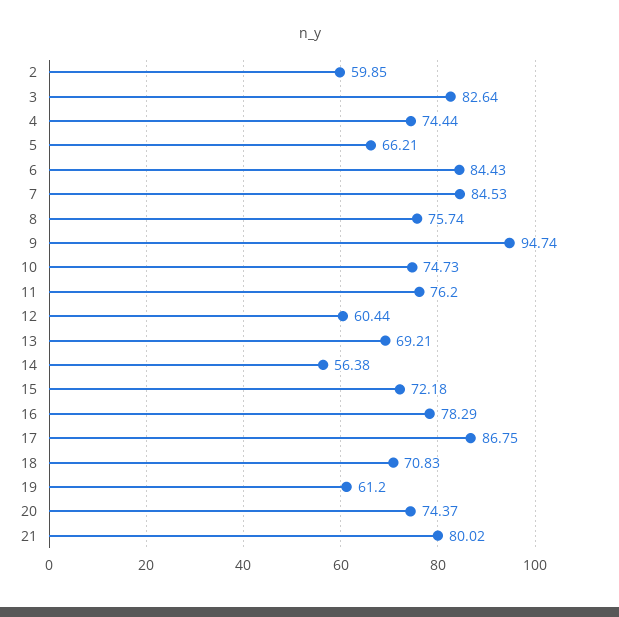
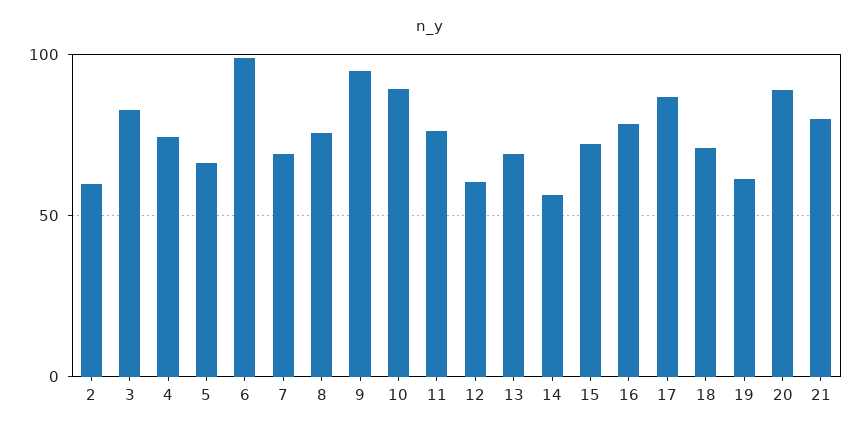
  {
    "2": 59.85,
    "3": 82.64,
    "4": 74.44,
    "5": 66.21,
-   "6": 84.43,
+   "6": 100,
-   "7": 84.53,
+   "7": 70,
    "8": 75.74,
    "9": 94.74,
-   "10": 74.73,
+   "10": 90,
    "11": 76.2,
    "12": 60.44,
    "13": 69.21,
    "14": 56.38,
    "15": 72.18,
    "16": 78.29,
    "17": 86.75,
    "18": 70.83,
    "19": 61.2,
-   "20": 74.37,
+   "20": 90,
    "21": 80.02
  }

